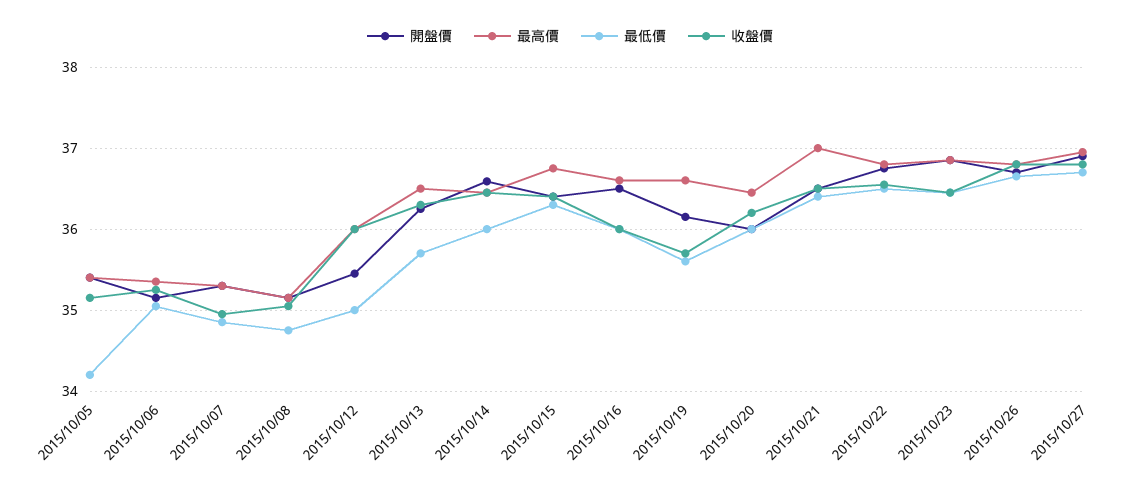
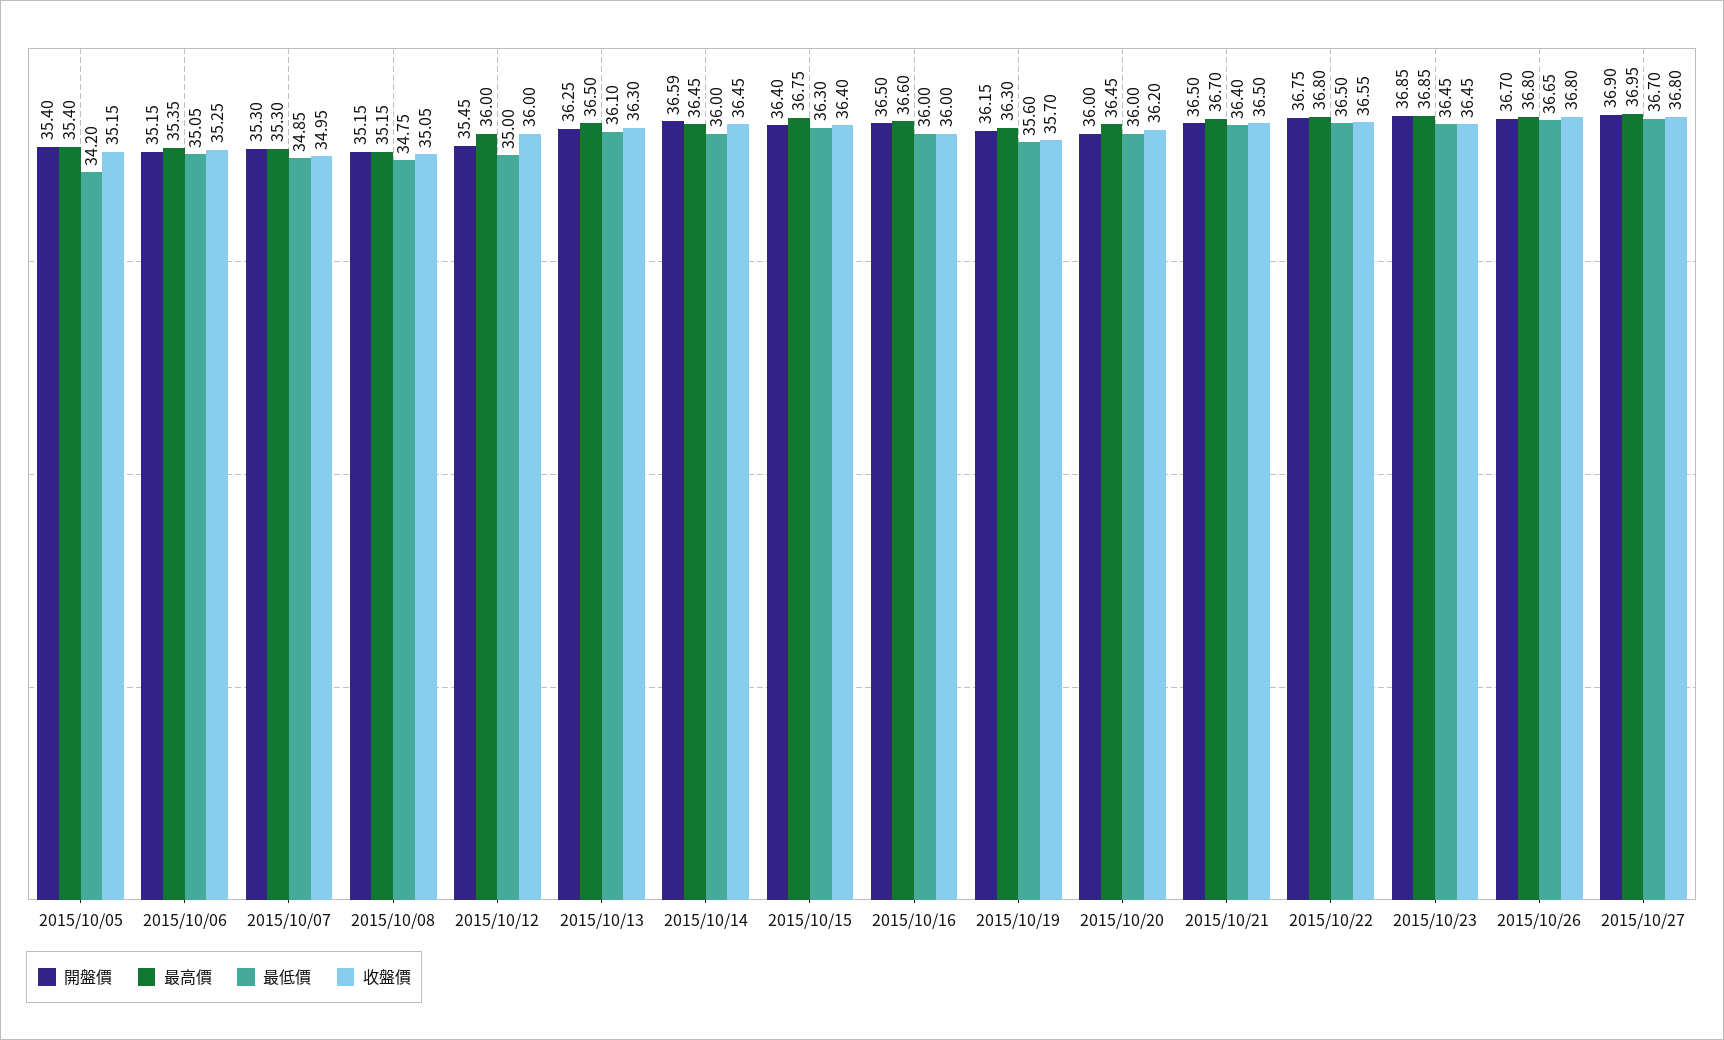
  {
    "開盤價": {
      "2015/10/05": 35.4,
      "2015/10/06": 35.15,
      "2015/10/07": 35.3,
      "2015/10/08": 35.15,
      "2015/10/12": 35.45,
      "2015/10/13": 36.25,
      "2015/10/14": 36.59,
      "2015/10/15": 36.4,
      "2015/10/16": 36.5,
      "2015/10/19": 36.15,
      "2015/10/20": 36,
      "2015/10/21": 36.5,
      "2015/10/22": 36.75,
      "2015/10/23": 36.85,
      "2015/10/26": 36.7,
      "2015/10/27": 36.9
    },
    "最高價": {
      "2015/10/05": 35.4,
      "2015/10/06": 35.35,
      "2015/10/07": 35.3,
      "2015/10/08": 35.15,
      "2015/10/12": 36,
      "2015/10/13": 36.5,
      "2015/10/14": 36.45,
      "2015/10/15": 36.75,
      "2015/10/16": 36.6,
-     "2015/10/19": 36.6,
+     "2015/10/19": 36.3,
      "2015/10/20": 36.45,
-     "2015/10/21": 37,
+     "2015/10/21": 36.7,
      "2015/10/22": 36.8,
      "2015/10/23": 36.85,
      "2015/10/26": 36.8,
      "2015/10/27": 36.95
    },
    "最低價": {
      "2015/10/05": 34.2,
      "2015/10/06": 35.05,
      "2015/10/07": 34.85,
      "2015/10/08": 34.75,
      "2015/10/12": 35,
-     "2015/10/13": 35.7,
+     "2015/10/13": 36.1,
      "2015/10/14": 36,
      "2015/10/15": 36.3,
      "2015/10/16": 36,
      "2015/10/19": 35.6,
      "2015/10/20": 36,
      "2015/10/21": 36.4,
      "2015/10/22": 36.5,
      "2015/10/23": 36.45,
      "2015/10/26": 36.65,
      "2015/10/27": 36.7
    },
    "收盤價": {
      "2015/10/05": 35.15,
      "2015/10/06": 35.25,
      "2015/10/07": 34.95,
      "2015/10/08": 35.05,
      "2015/10/12": 36,
      "2015/10/13": 36.3,
      "2015/10/14": 36.45,
      "2015/10/15": 36.4,
      "2015/10/16": 36,
      "2015/10/19": 35.7,
      "2015/10/20": 36.2,
      "2015/10/21": 36.5,
      "2015/10/22": 36.55,
      "2015/10/23": 36.45,
      "2015/10/26": 36.8,
      "2015/10/27": 36.8
    }
  }

